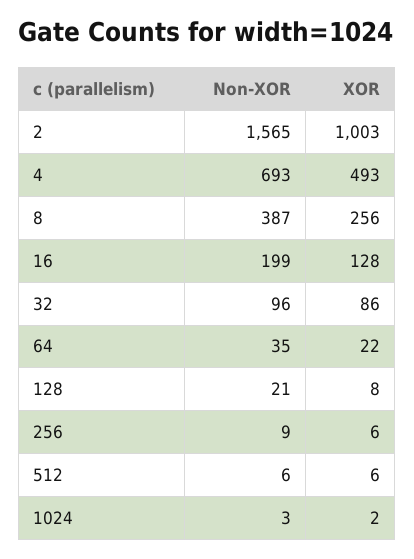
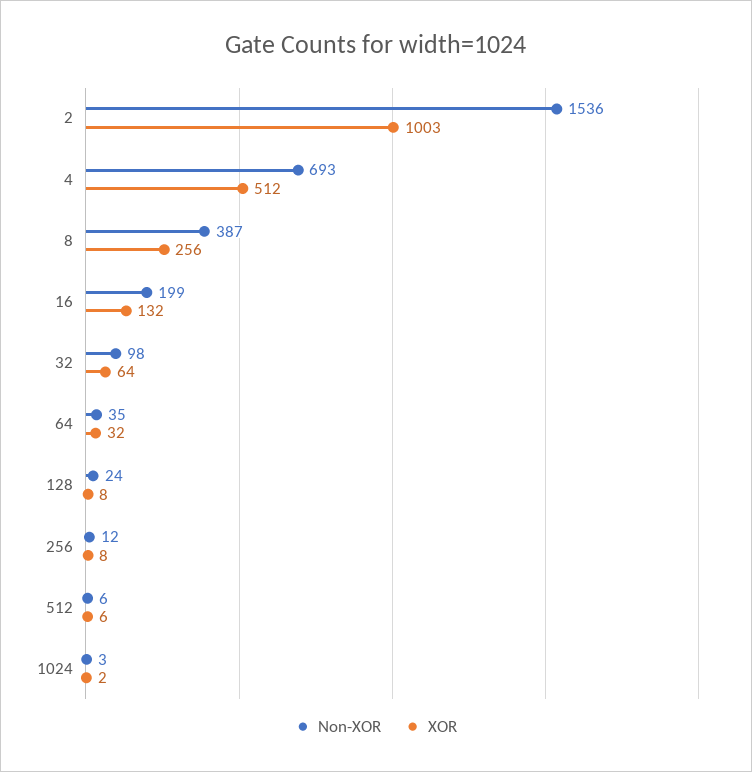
  {
    "Non-XOR": {
-     "2": 1565,
+     "2": 1536,
      "4": 693,
      "8": 387,
      "16": 199,
-     "32": 96,
+     "32": 98,
      "64": 35,
-     "128": 21,
+     "128": 24,
-     "256": 9,
+     "256": 12,
      "512": 6,
      "1024": 3
    },
    "XOR": {
      "2": 1003,
-     "4": 493,
+     "4": 512,
      "8": 256,
-     "16": 128,
+     "16": 132,
-     "32": 86,
+     "32": 64,
-     "64": 22,
+     "64": 32,
      "128": 8,
-     "256": 6,
+     "256": 8,
      "512": 6,
      "1024": 2
    }
  }

